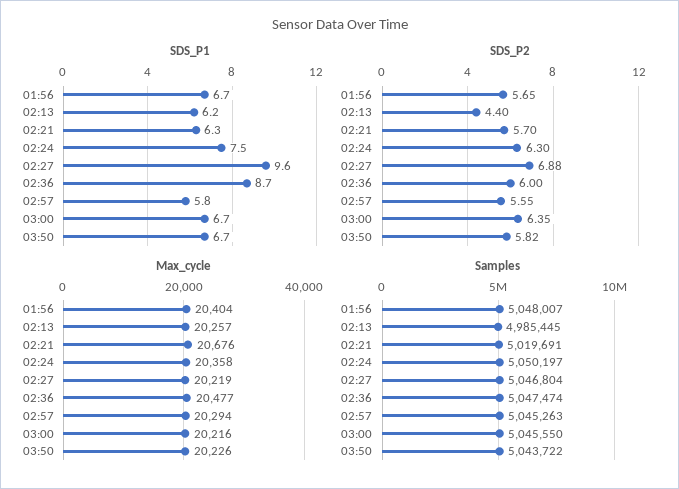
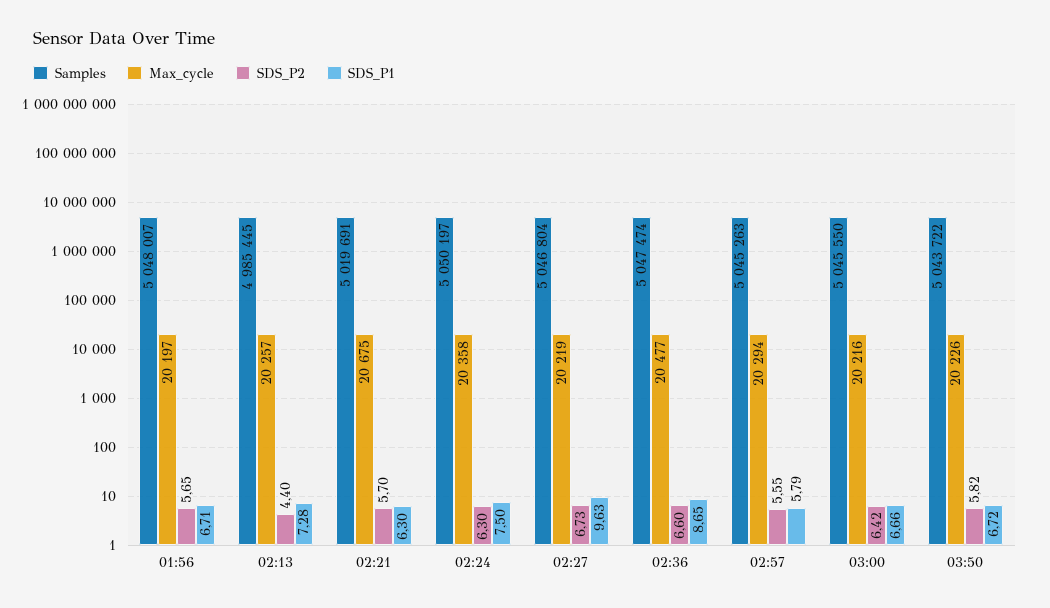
  {
    "SDS_P1": {
      "01:56": 6.71,
-     "02:13": 6.2,
+     "02:13": 7.28,
      "02:21": 6.3,
      "02:24": 7.5,
      "02:27": 9.63,
      "02:36": 8.65,
      "02:57": 5.79,
      "03:00": 6.66,
      "03:50": 6.72
    },
    "SDS_P2": {
      "01:56": 5.65,
      "02:13": 4.4,
      "02:21": 5.7,
      "02:24": 6.3,
-     "02:27": 6.88,
+     "02:27": 6.73,
-     "02:36": 6,
+     "02:36": 6.6,
      "02:57": 5.55,
-     "03:00": 6.35,
+     "03:00": 6.42,
      "03:50": 5.82
    },
    "Max_cycle": {
-     "01:56": 20404,
+     "01:56": 20197,
      "02:13": 20257,
-     "02:21": 20676,
+     "02:21": 20675,
      "02:24": 20358,
      "02:27": 20219,
      "02:36": 20477,
      "02:57": 20294,
      "03:00": 20216,
      "03:50": 20226
    },
    "Samples": {
      "01:56": 5048007,
      "02:13": 4985445,
      "02:21": 5019691,
      "02:24": 5050197,
      "02:27": 5046804,
      "02:36": 5047474,
      "02:57": 5045263,
      "03:00": 5045550,
      "03:50": 5043722
    }
  }

